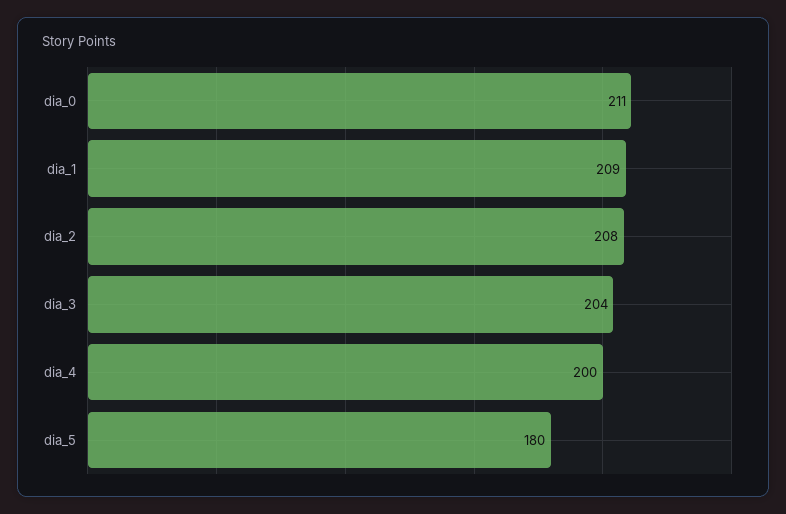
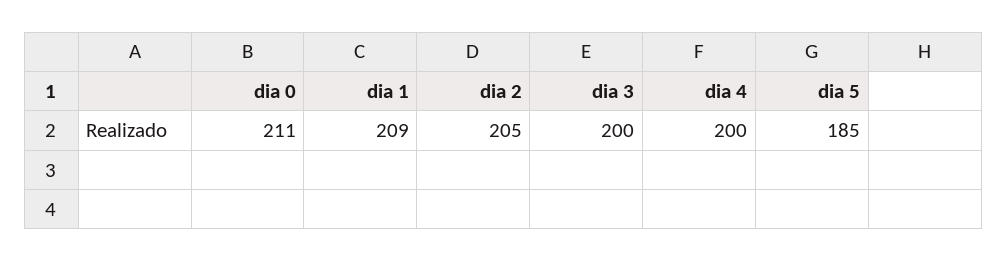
  {
    "dia_0": 211,
    "dia_1": 209,
-   "dia_2": 208,
+   "dia_2": 205,
-   "dia_3": 204,
+   "dia_3": 200,
    "dia_4": 200,
-   "dia_5": 180
+   "dia_5": 185
  }

